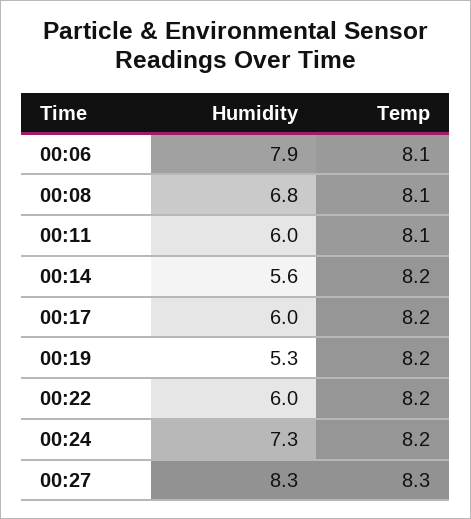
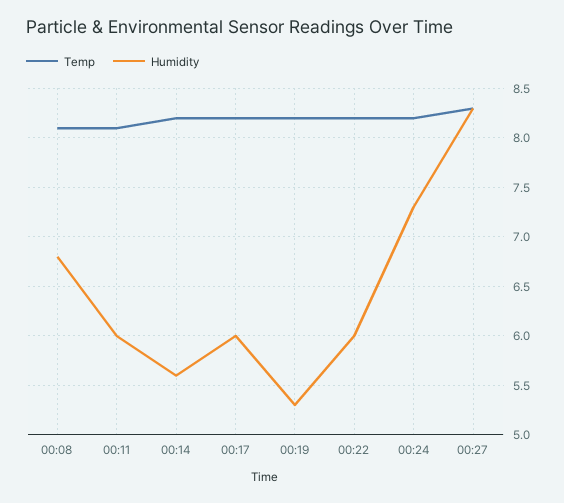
  {
    "Humidity": {
-     "00:06": 7.9,
      "00:08": 6.8,
      "00:11": 6,
      "00:14": 5.6,
      "00:17": 6,
      "00:19": 5.3,
      "00:22": 6,
      "00:24": 7.3,
      "00:27": 8.3
    },
    "Temp": {
-     "00:06": 8.1,
      "00:08": 8.1,
      "00:11": 8.1,
      "00:14": 8.2,
      "00:17": 8.2,
      "00:19": 8.2,
      "00:22": 8.2,
      "00:24": 8.2,
      "00:27": 8.3
    }
  }

